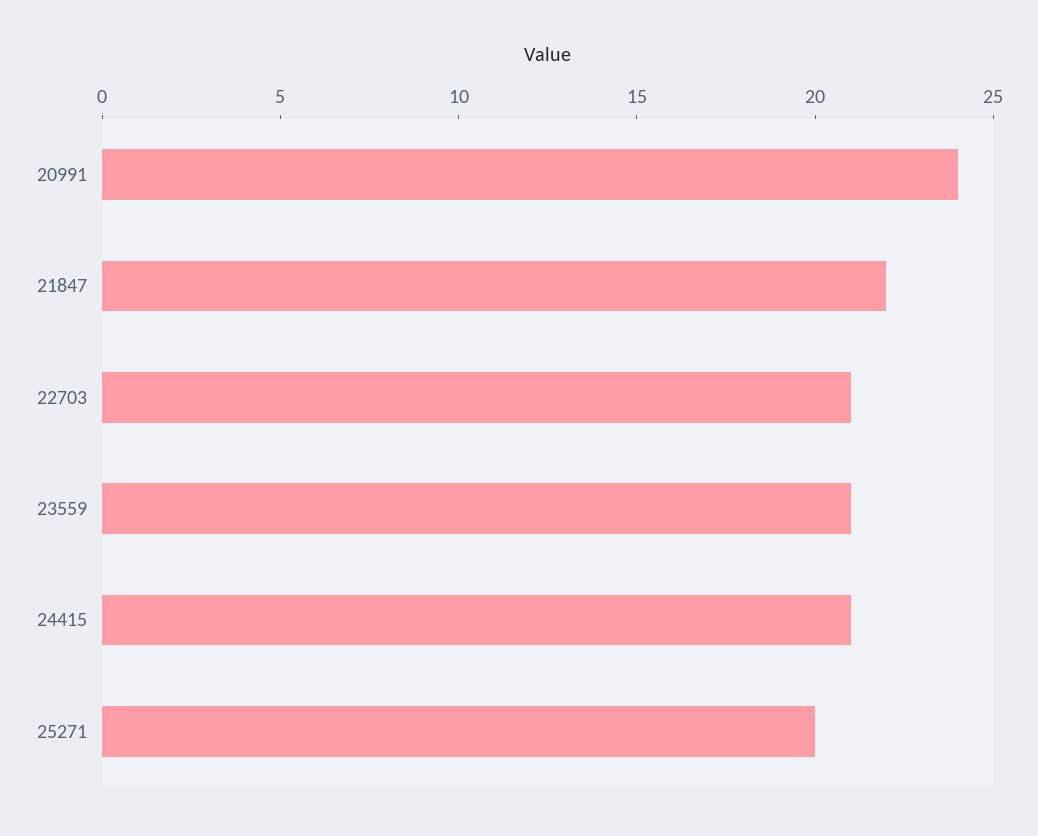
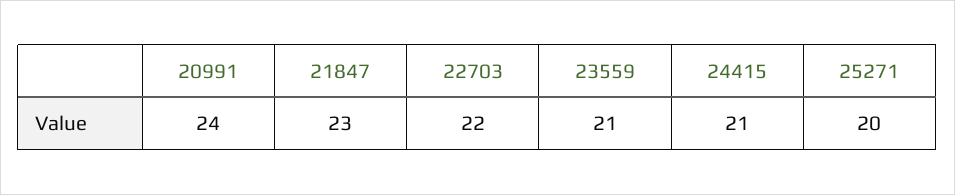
  {
    "20991": 24,
-   "21847": 22,
+   "21847": 23,
-   "22703": 21,
+   "22703": 22,
    "23559": 21,
    "24415": 21,
    "25271": 20
  }

